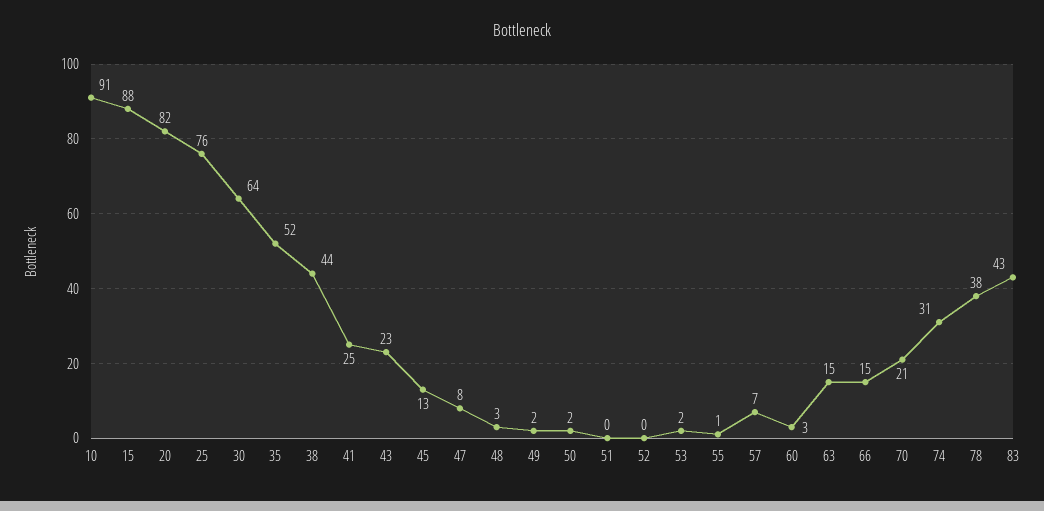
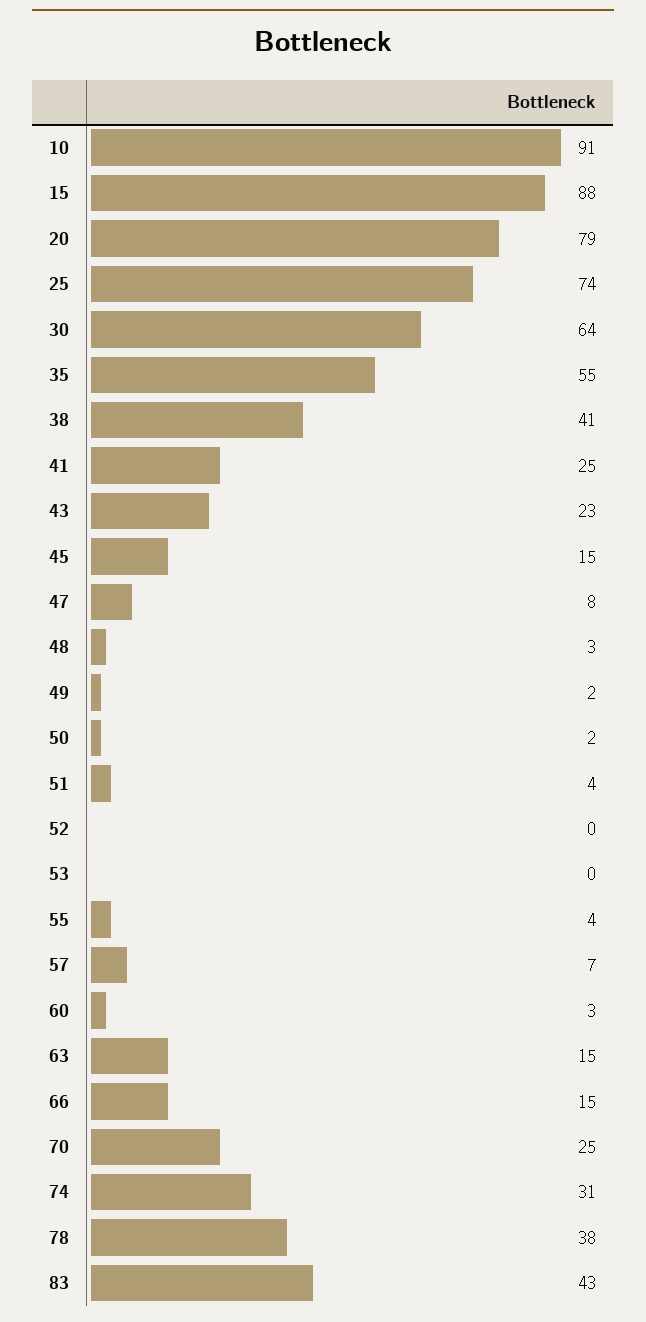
  {
    "10": 91,
    "15": 88,
-   "20": 82,
+   "20": 79,
-   "25": 76,
+   "25": 74,
    "30": 64,
-   "35": 52,
+   "35": 55,
-   "38": 44,
+   "38": 41,
    "41": 25,
    "43": 23,
-   "45": 13,
+   "45": 15,
    "47": 8,
    "48": 3,
    "49": 2,
    "50": 2,
-   "51": 0,
+   "51": 4,
    "52": 0,
-   "53": 2,
+   "53": 0,
-   "55": 1,
+   "55": 4,
    "57": 7,
    "60": 3,
    "63": 15,
    "66": 15,
-   "70": 21,
+   "70": 25,
    "74": 31,
    "78": 38,
    "83": 43
  }

